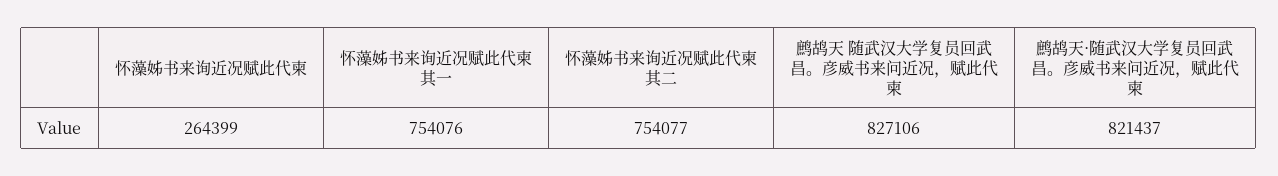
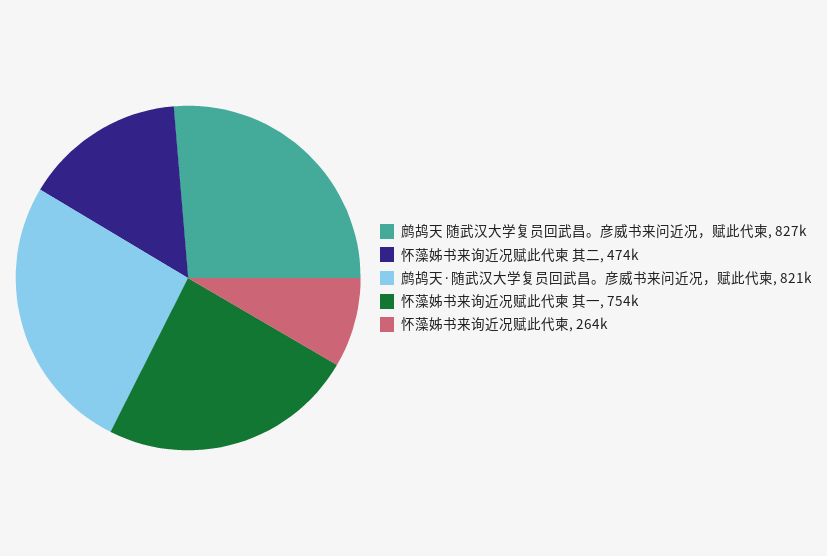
  {
    "怀藻姊书来询近况赋此代柬": 264399,
    "怀藻姊书来询近况赋此代柬 其一": 754076,
-   "怀藻姊书来询近况赋此代柬 其二": 754077,
+   "怀藻姊书来询近况赋此代柬 其二": 474000,
    "鹧鸪天 随武汉大学复员回武昌。彦威书来问近况，赋此代柬": 827106,
    "鹧鸪天·随武汉大学复员回武昌。彦威书来问近况，赋此代柬": 821437
  }

